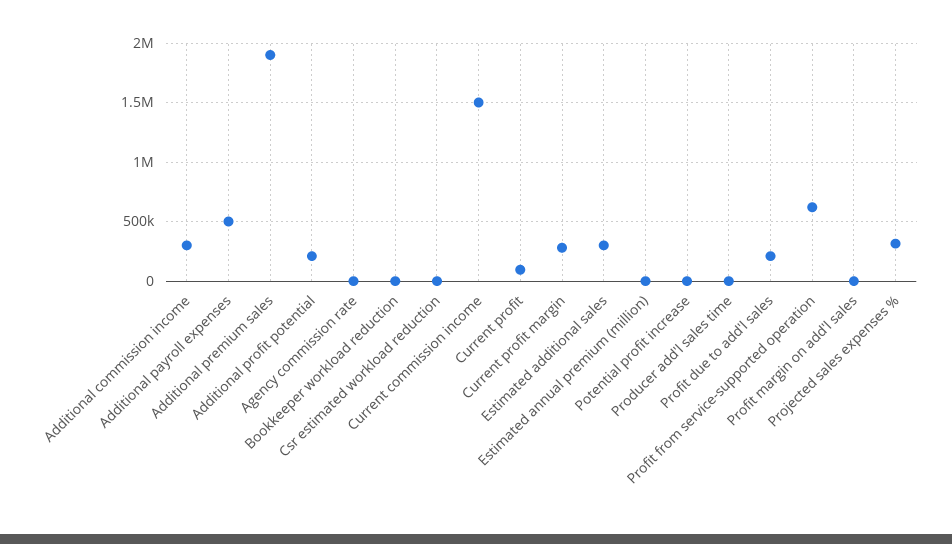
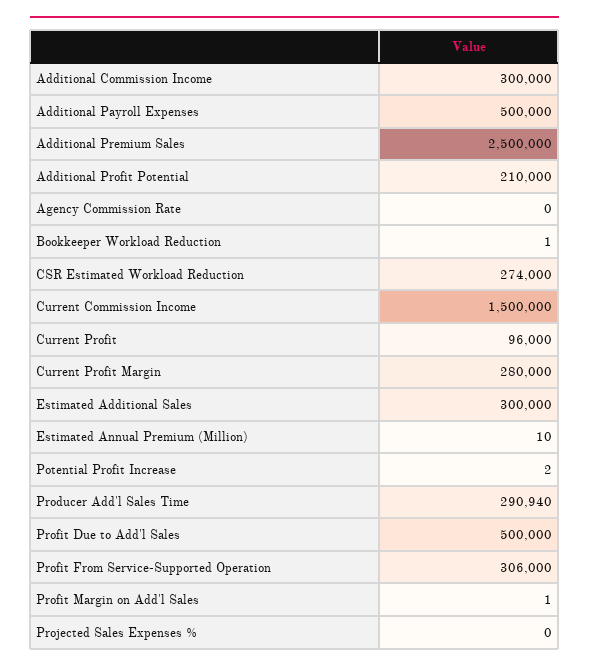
  {
    "Additional commission income": 300000,
    "Additional payroll expenses": 500000,
-   "Additional premium sales": 1900000,
+   "Additional premium sales": 2500000,
    "Additional profit potential": 210000,
    "Agency commission rate": 0,
    "Bookkeeper workload reduction": 1,
-   "Csr estimated workload reduction": 0,
+   "Csr estimated workload reduction": 274000,
    "Current commission income": 1500000,
    "Current profit": 96000,
    "Current profit margin": 280000,
    "Estimated additional sales": 300000,
    "Estimated annual premium (million)": 10,
    "Potential profit increase": 2,
-   "Producer add'l sales time": 0,
+   "Producer add'l sales time": 290940,
-   "Profit due to add'l sales": 200000,
+   "Profit due to add'l sales": 500000,
-   "Profit from service-supported operation": 600000,
+   "Profit from service-supported operation": 306000,
    "Profit margin on add'l sales": 1,
-   "Projected sales expenses %": 300000
+   "Projected sales expenses %": 0
  }

